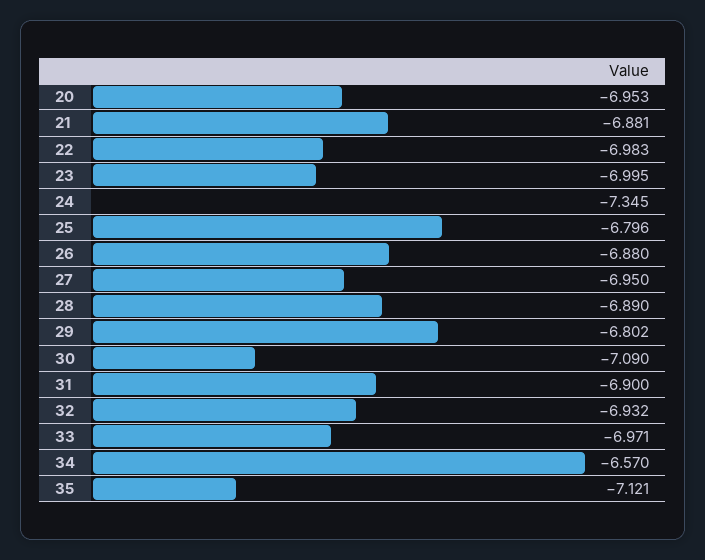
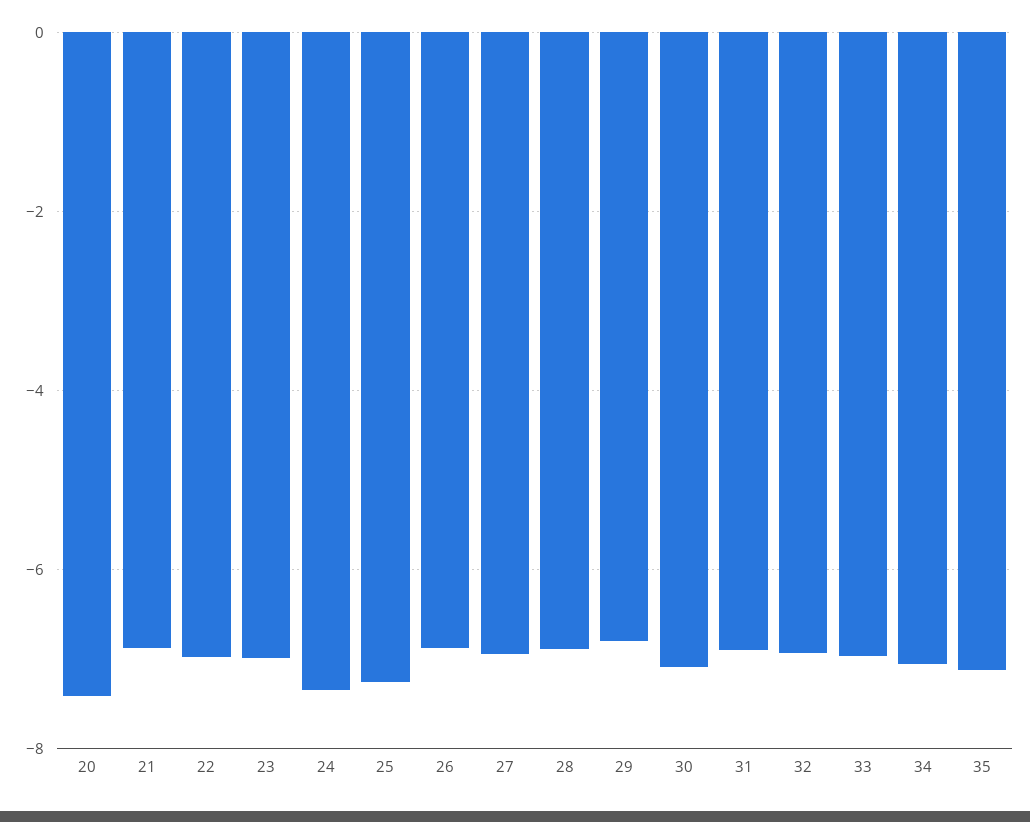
  {
-   "20": -6.953,
+   "20": -7.4,
    "21": -6.881,
    "22": -6.983,
    "23": -6.995,
    "24": -7.345,
-   "25": -6.796,
+   "25": -7.2,
    "26": -6.88,
    "27": -6.95,
    "28": -6.89,
    "29": -6.802,
    "30": -7.09,
    "31": -6.9,
    "32": -6.932,
    "33": -6.971,
-   "34": -6.57,
+   "34": -7,
    "35": -7.121
  }

